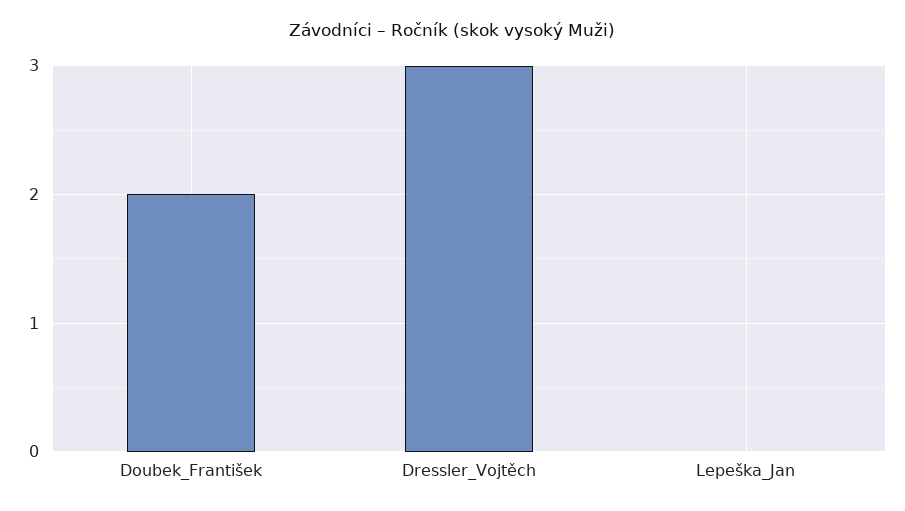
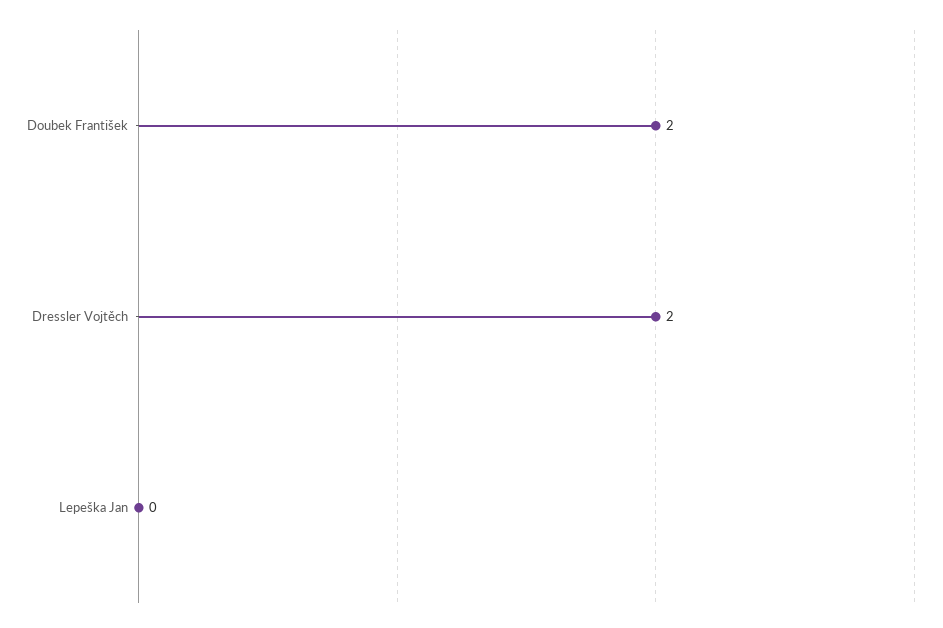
  {
    "Doubek_František": 2,
-   "Dressler_Vojtěch": 3,
+   "Dressler_Vojtěch": 2,
    "Lepeška_Jan": 0
  }

